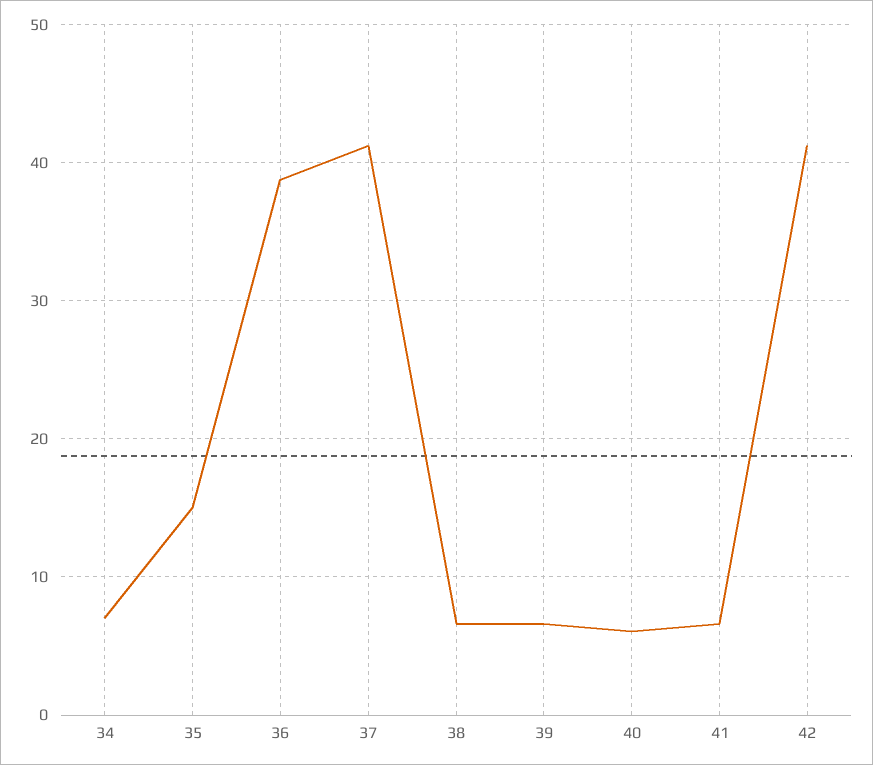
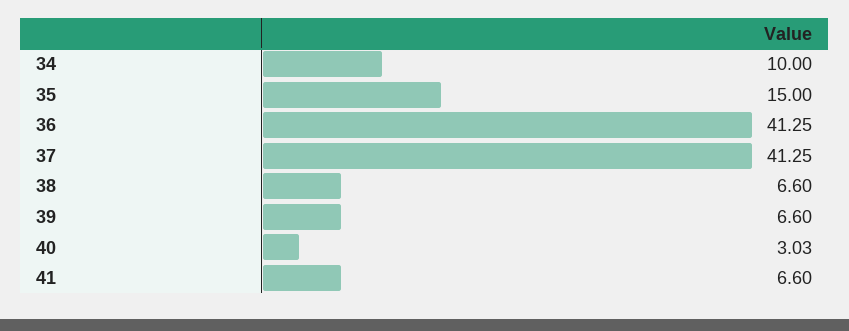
  {
-   "34": 7,
+   "34": 10,
    "35": 15,
-   "36": 39,
+   "36": 41.25,
    "37": 41.25,
    "38": 6.6,
    "39": 6.6,
-   "40": 6,
+   "40": 3.03,
-   "41": 6.6,
+   "41": 6.6
-   "42": 41
  }

